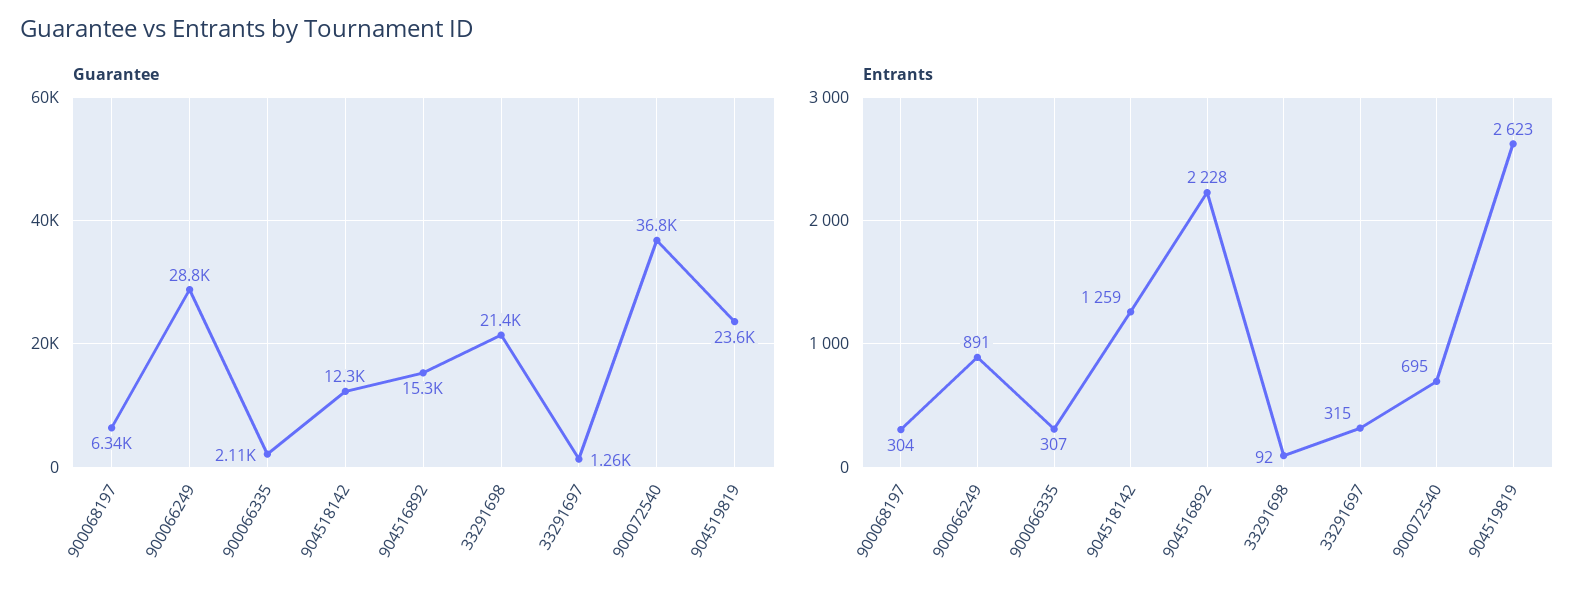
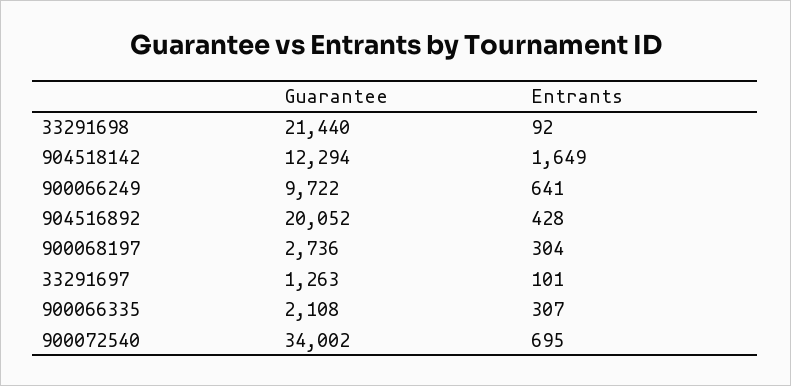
  {
    "Guarantee": {
-     "900068197": 6340,
+     "900068197": 2736,
-     "900066249": 28800,
+     "900066249": 9722,
      "900066335": 2108,
      "904518142": 12294,
-     "904516892": 15300,
+     "904516892": 20052,
      "33291698": 21440,
      "33291697": 1263,
-     "900072540": 36800,
+     "900072540": 34002
-     "904519819": 23600
    },
    "Entrants": {
      "900068197": 304,
-     "900066249": 891,
+     "900066249": 641,
      "900066335": 307,
-     "904518142": 1259,
+     "904518142": 1649,
-     "904516892": 2228,
+     "904516892": 428,
      "33291698": 92,
-     "33291697": 315,
+     "33291697": 101,
-     "900072540": 695,
+     "900072540": 695
-     "904519819": 2623
    }
  }

